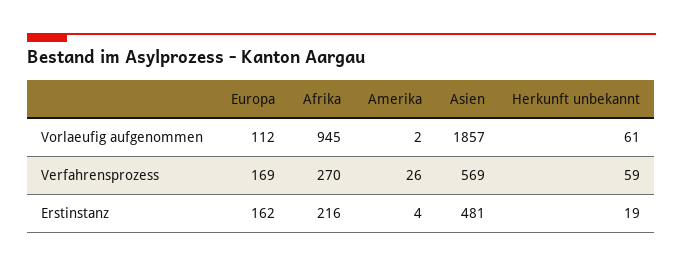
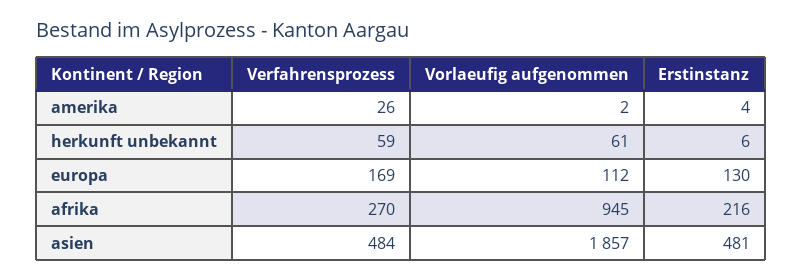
  {
    "Europa": {
      "Vorlaeufig aufgenommen": 112,
      "Verfahrensprozess": 169,
-     "Erstinstanz": 162
+     "Erstinstanz": 130
    },
    "Afrika": {
      "Vorlaeufig aufgenommen": 945,
      "Verfahrensprozess": 270,
      "Erstinstanz": 216
    },
    "Amerika": {
      "Vorlaeufig aufgenommen": 2,
      "Verfahrensprozess": 26,
      "Erstinstanz": 4
    },
    "Asien": {
      "Vorlaeufig aufgenommen": 1857,
-     "Verfahrensprozess": 569,
+     "Verfahrensprozess": 484,
      "Erstinstanz": 481
    },
    "Herkunft unbekannt": {
      "Vorlaeufig aufgenommen": 61,
      "Verfahrensprozess": 59,
-     "Erstinstanz": 19
+     "Erstinstanz": 6
    }
  }

